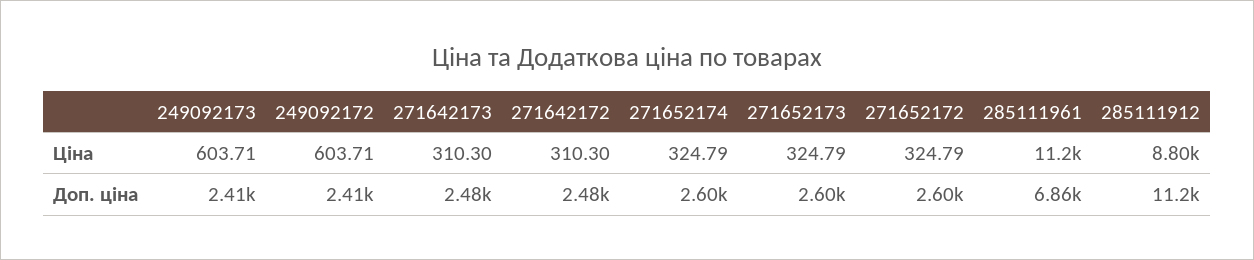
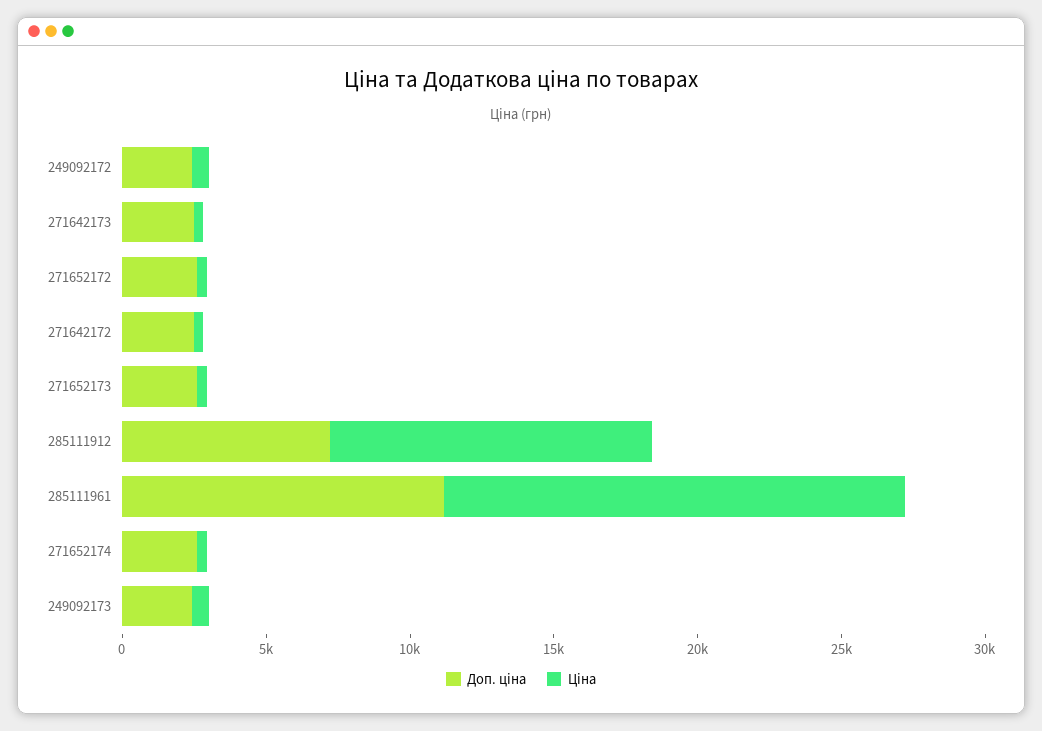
  {
    "Ціна": {
      "249092173": 603.71,
      "249092172": 603.71,
      "271642173": 310.3,
      "271642172": 310.3,
      "271652174": 324.79,
      "271652173": 324.79,
      "271652172": 324.79,
-     "285111961": 11200,
+     "285111961": 16000,
-     "285111912": 8800
+     "285111912": 11000
    },
    "Доп. ціна": {
      "249092173": 2410,
      "249092172": 2410,
      "271642173": 2480,
      "271642172": 2480,
      "271652174": 2600,
      "271652173": 2600,
      "271652172": 2600,
-     "285111961": 6860,
+     "285111961": 11000,
-     "285111912": 11200
+     "285111912": 7000
    }
  }

